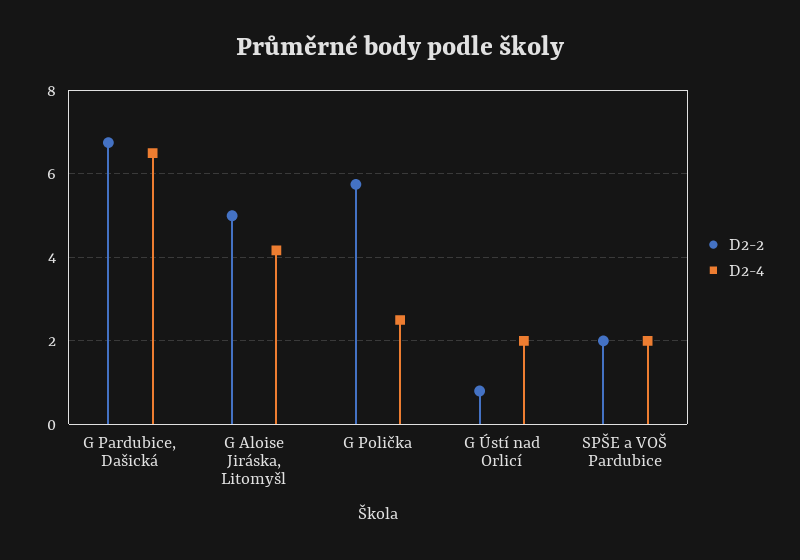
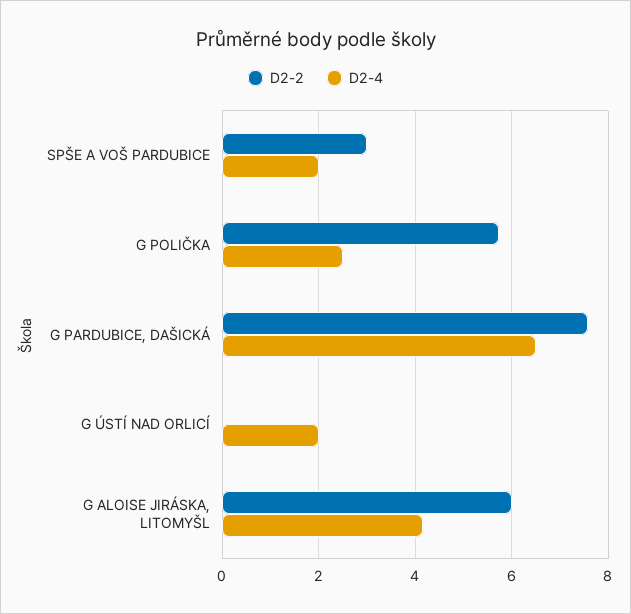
  {
    "D2-2": {
-     "G Pardubice, Dašická": 6.8,
+     "G Pardubice, Dašická": 7.6,
-     "G Aloise Jiráska, Litomyšl": 5,
+     "G Aloise Jiráska, Litomyšl": 6,
      "G Polička": 5.8,
-     "G Ústí nad Orlicí": 0.8,
+     "G Ústí nad Orlicí": 0,
-     "SPŠE a VOŠ Pardubice": 2
+     "SPŠE a VOŠ Pardubice": 3
    },
    "D2-4": {
      "G Pardubice, Dašická": 6.6,
      "G Aloise Jiráska, Litomyšl": 4.2,
      "G Polička": 2.6,
      "G Ústí nad Orlicí": 2,
      "SPŠE a VOŠ Pardubice": 2
    }
  }

